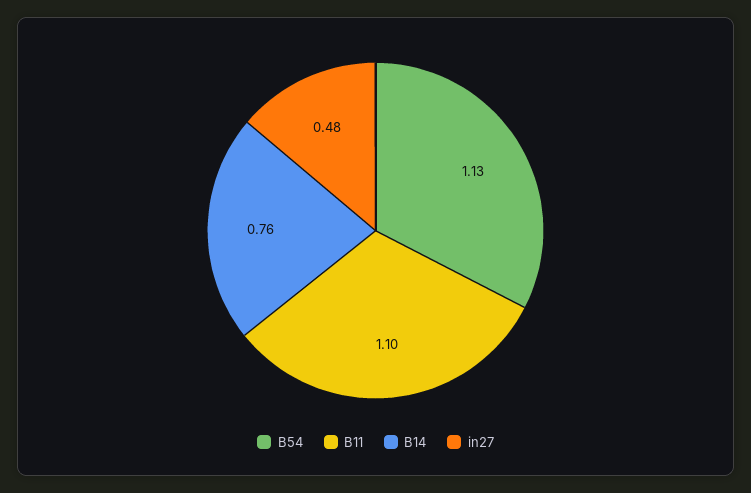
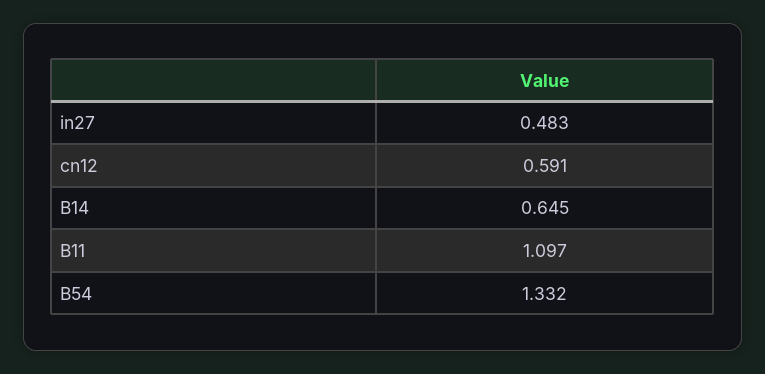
  {
-   "B54": 1.13,
+   "B54": 1.332,
    "B11": 1.097,
-   "B14": 0.76,
+   "B14": 0.645,
-   "in27": 0.483
+   "in27": 0.483,
+   "cn12": 0.591
  }

